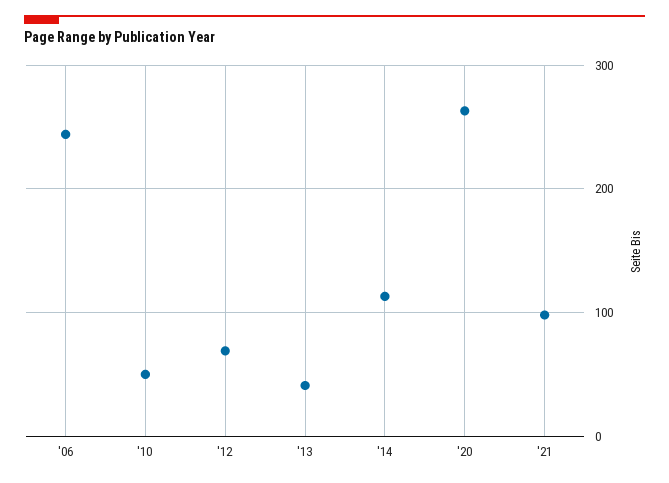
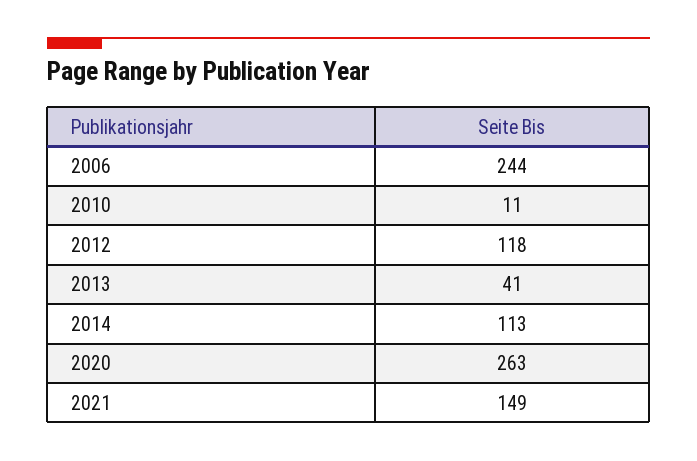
  {
    "'06": 244,
-   "'10": 50,
+   "'10": 11,
-   "'12": 70,
+   "'12": 118,
    "'13": 41,
    "'14": 113,
    "'20": 263,
-   "'21": 100
+   "'21": 149
  }

